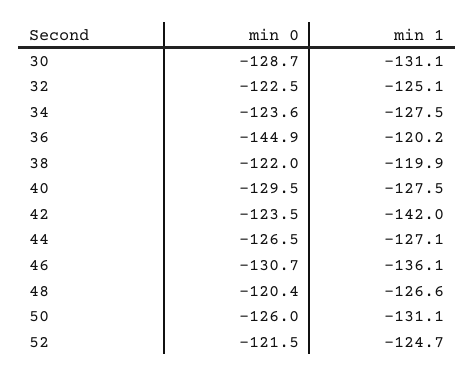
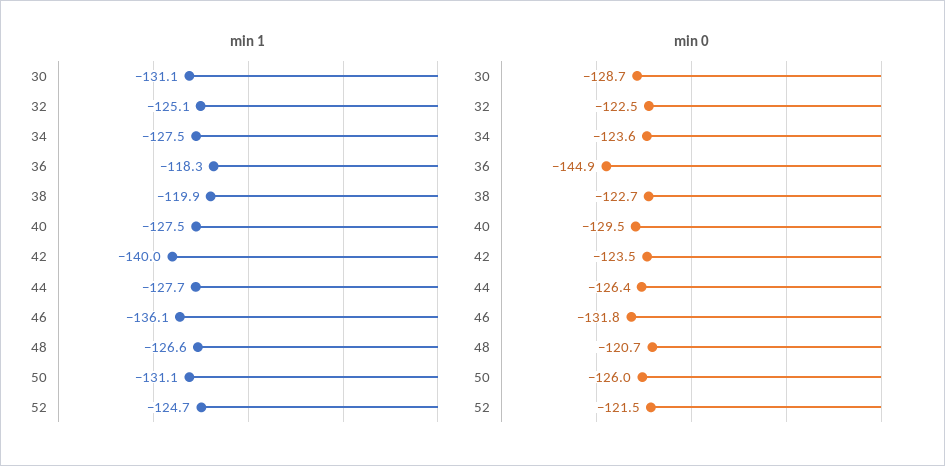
  {
    "min 0": {
      "30": -128.7,
      "32": -122.5,
      "34": -123.6,
      "36": -144.9,
-     "38": -122,
+     "38": -122.7,
      "40": -129.5,
      "42": -123.5,
-     "44": -126.5,
+     "44": -126.4,
-     "46": -130.7,
+     "46": -131.8,
-     "48": -120.4,
+     "48": -120.7,
      "50": -126,
      "52": -121.5
    },
    "min 1": {
      "30": -131.1,
      "32": -125.1,
      "34": -127.5,
-     "36": -120.2,
+     "36": -118.3,
      "38": -119.9,
      "40": -127.5,
-     "42": -142,
+     "42": -140,
-     "44": -127.1,
+     "44": -127.7,
      "46": -136.1,
      "48": -126.6,
      "50": -131.1,
      "52": -124.7
    }
  }

